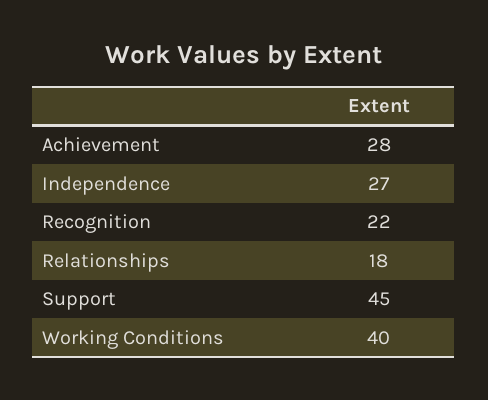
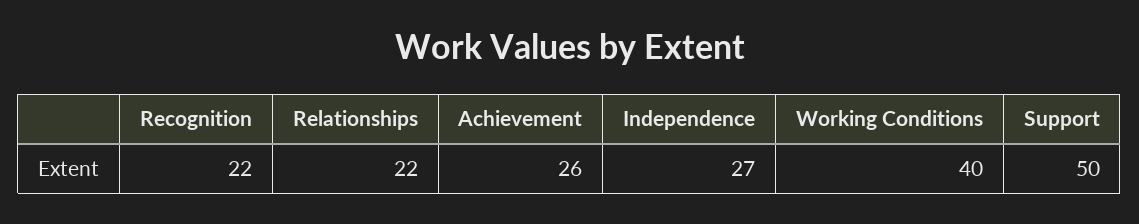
  {
-   "Achievement": 28,
+   "Achievement": 26,
    "Independence": 27,
    "Recognition": 22,
-   "Relationships": 18,
+   "Relationships": 22,
-   "Support": 45,
+   "Support": 50,
    "Working Conditions": 40
  }

